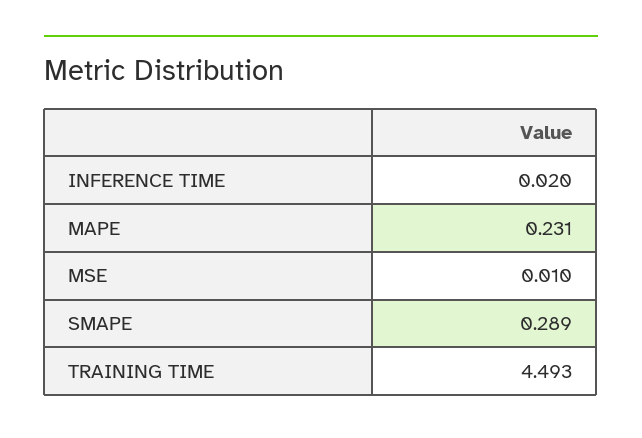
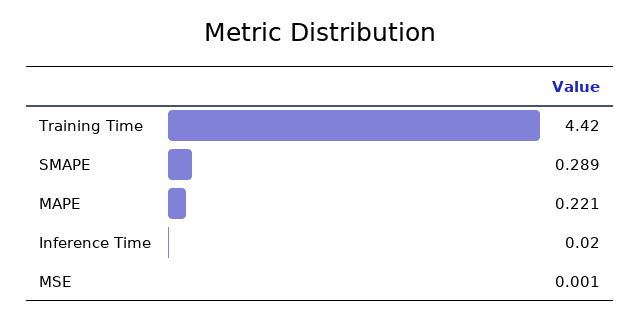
  {
    "INFERENCE TIME": 0.02,
-   "MAPE": 0.231,
+   "MAPE": 0.221,
-   "MSE": 0.01,
+   "MSE": 0.001,
    "SMAPE": 0.289,
-   "TRAINING TIME": 4.493
+   "TRAINING TIME": 4.42
  }

